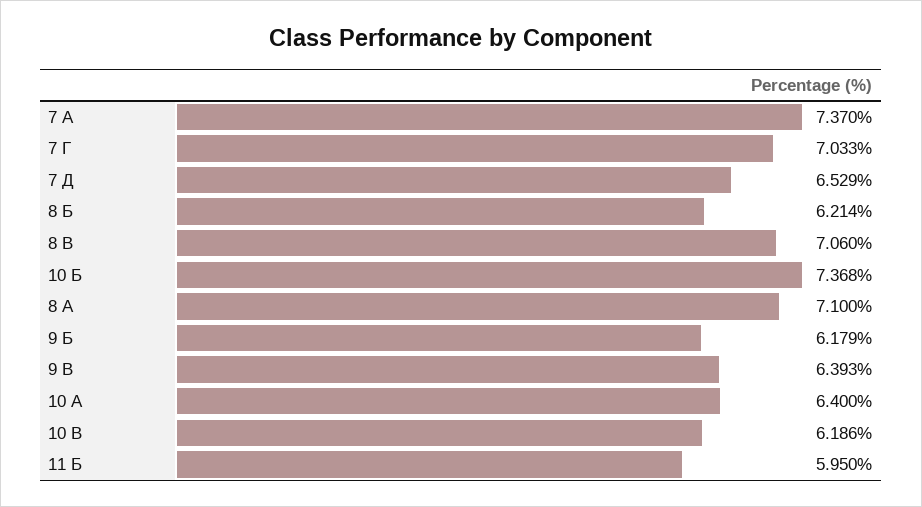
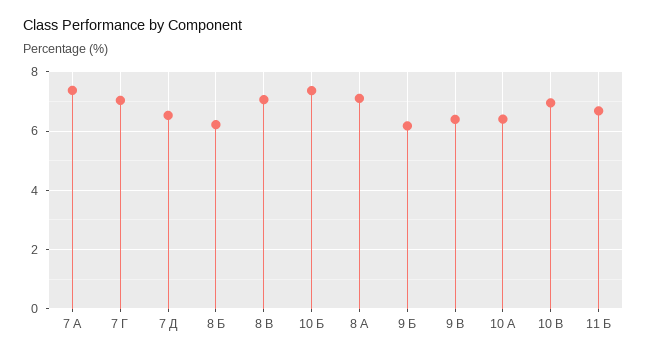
  {
    "7 А": 7.37,
    "7 Г": 7.033,
    "7 Д": 6.529,
    "8 Б": 6.214,
    "8 В": 7.06,
    "10 Б": 7.368,
    "8 А": 7.1,
    "9 Б": 6.179,
    "9 В": 6.393,
    "10 А": 6.4,
-   "10 В": 6.186,
+   "10 В": 7,
-   "11 Б": 5.95
+   "11 Б": 6.75
  }

